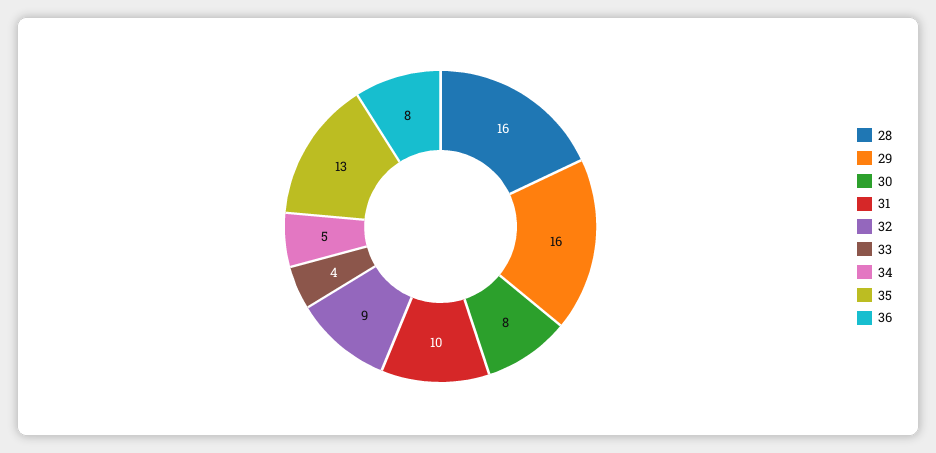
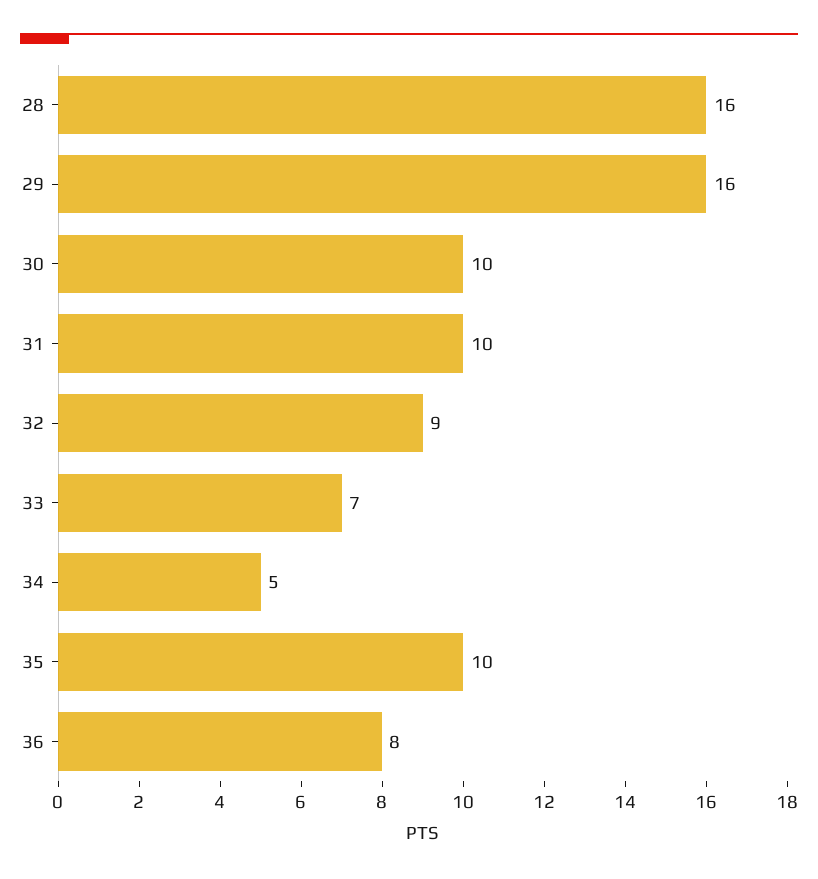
  {
    "28": 16,
    "29": 16,
-   "30": 8,
+   "30": 10,
    "31": 10,
    "32": 9,
-   "33": 4,
+   "33": 7,
    "34": 5,
-   "35": 13,
+   "35": 10,
    "36": 8
  }

